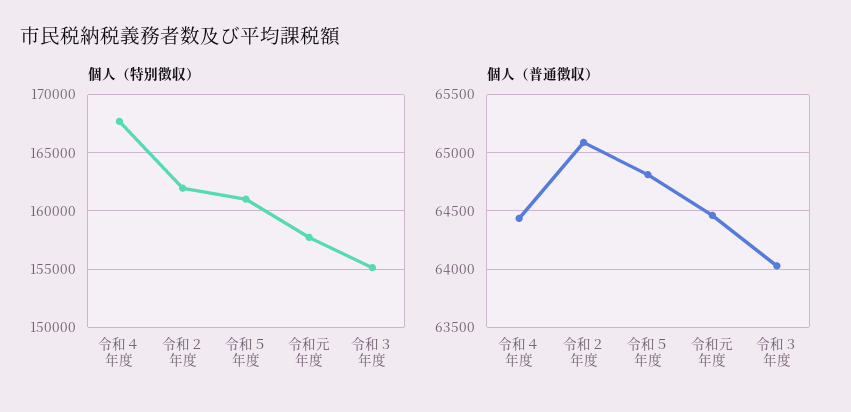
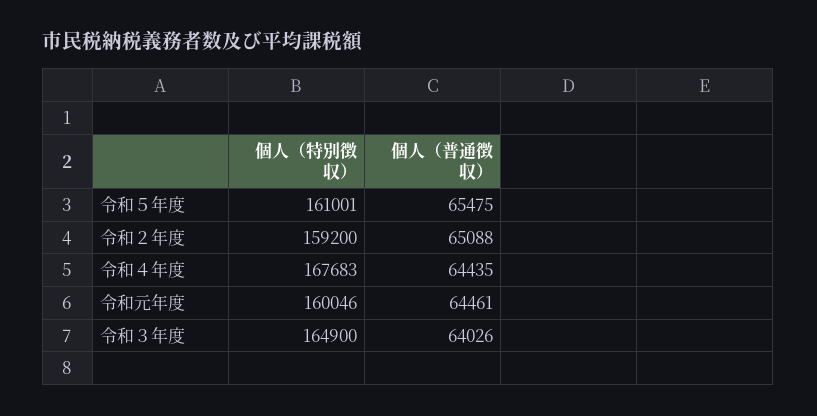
  {
    "個人（特別徴収）": {
      "令和４年度": 167683,
-     "令和２年度": 162000,
+     "令和２年度": 159200,
      "令和５年度": 161001,
-     "令和元年度": 158000,
+     "令和元年度": 160046,
-     "令和３年度": 155000
+     "令和３年度": 164900
    },
    "個人（普通徴収）": {
      "令和４年度": 64435,
      "令和２年度": 65088,
-     "令和５年度": 64800,
+     "令和５年度": 65475,
      "令和元年度": 64461,
      "令和３年度": 64026
    }
  }

